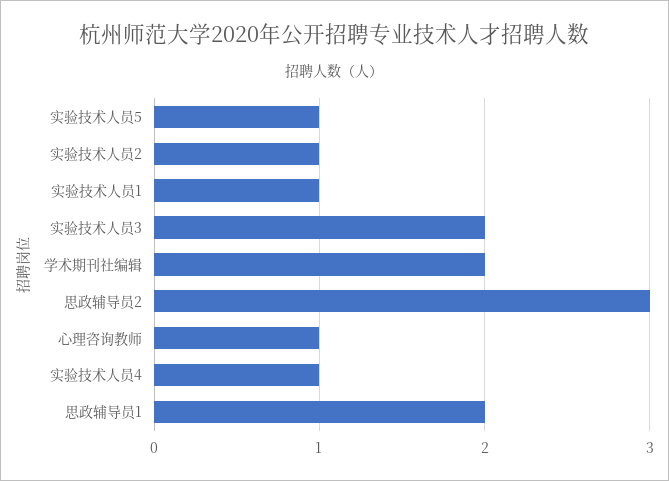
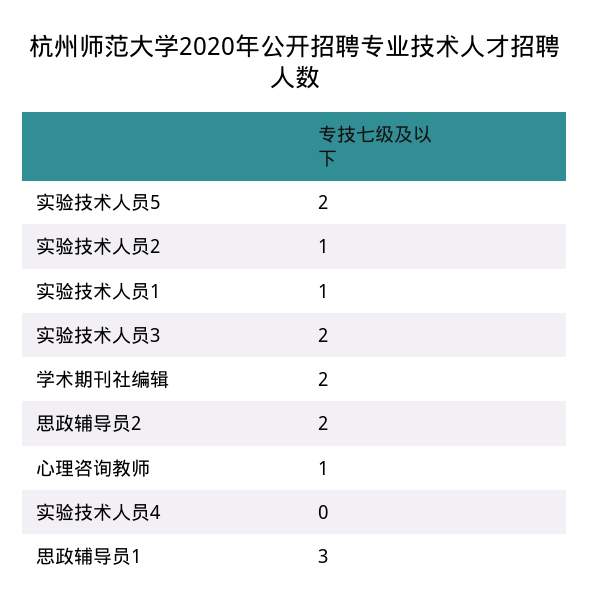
  {
-   "实验技术人员5": 1,
+   "实验技术人员5": 2,
    "实验技术人员2": 1,
    "实验技术人员1": 1,
    "实验技术人员3": 2,
    "学术期刊社编辑": 2,
-   "思政辅导员2": 3,
+   "思政辅导员2": 2,
    "心理咨询教师": 1,
-   "实验技术人员4": 1,
+   "实验技术人员4": 0,
-   "思政辅导员1": 2
+   "思政辅导员1": 3
  }

